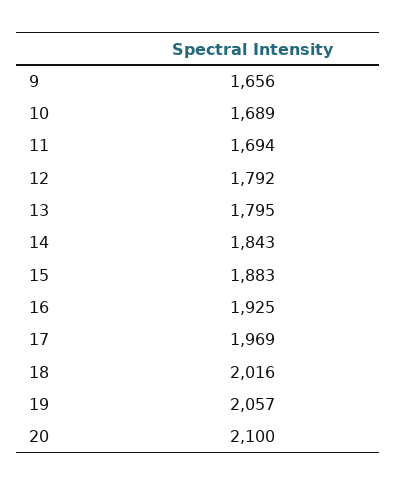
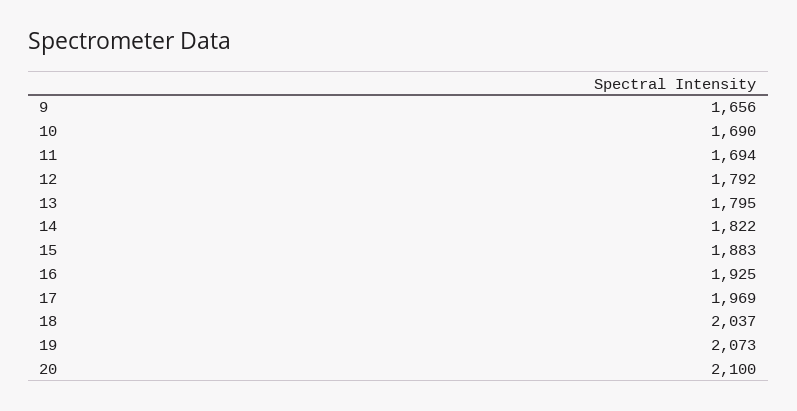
  {
    "9": 1656,
-   "10": 1689,
+   "10": 1690,
    "11": 1694,
    "12": 1792,
    "13": 1795,
-   "14": 1843,
+   "14": 1822,
    "15": 1883,
    "16": 1925,
    "17": 1969,
-   "18": 2016,
+   "18": 2037,
-   "19": 2057,
+   "19": 2073,
    "20": 2100
  }

